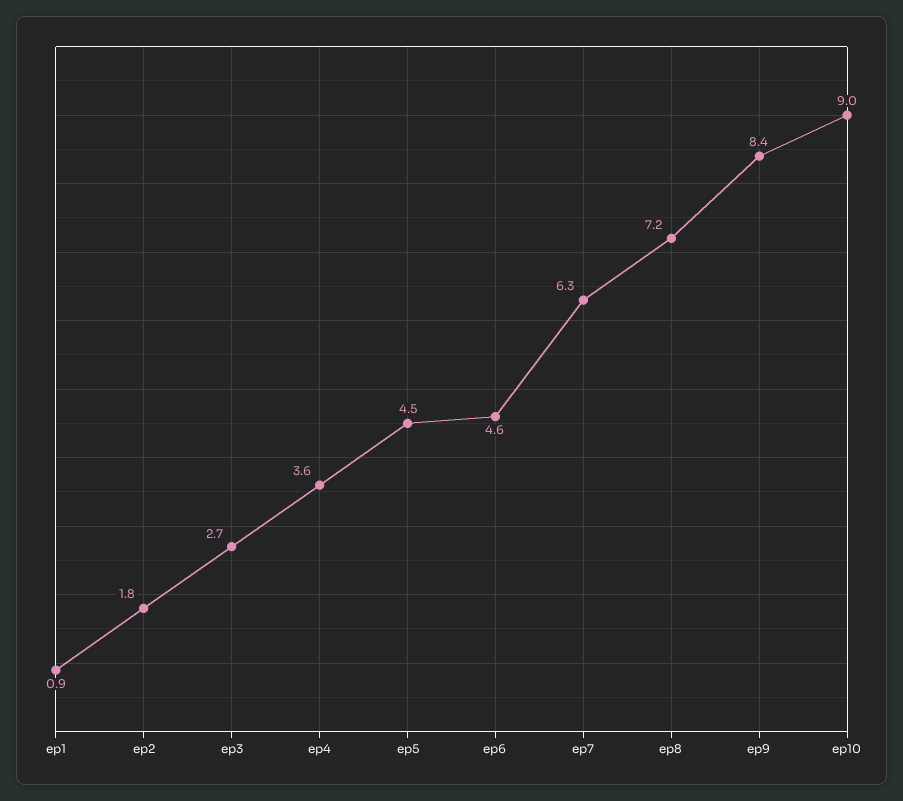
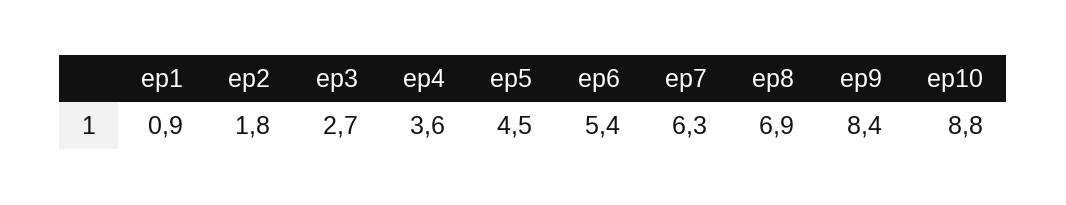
  {
    "ep1": 0.9,
    "ep2": 1.8,
    "ep3": 2.7,
    "ep4": 3.6,
    "ep5": 4.5,
-   "ep6": 4.6,
+   "ep6": 5.4,
    "ep7": 6.3,
-   "ep8": 7.2,
+   "ep8": 6.9,
    "ep9": 8.4,
-   "ep10": 9
+   "ep10": 8.8
  }

